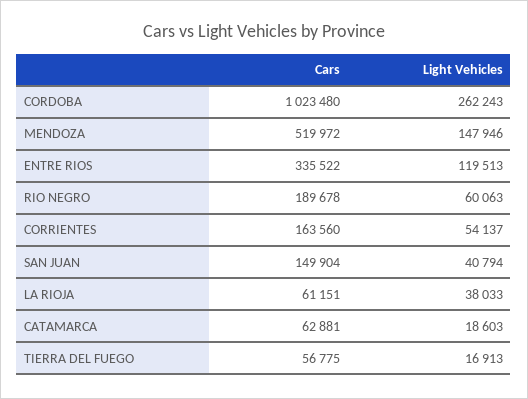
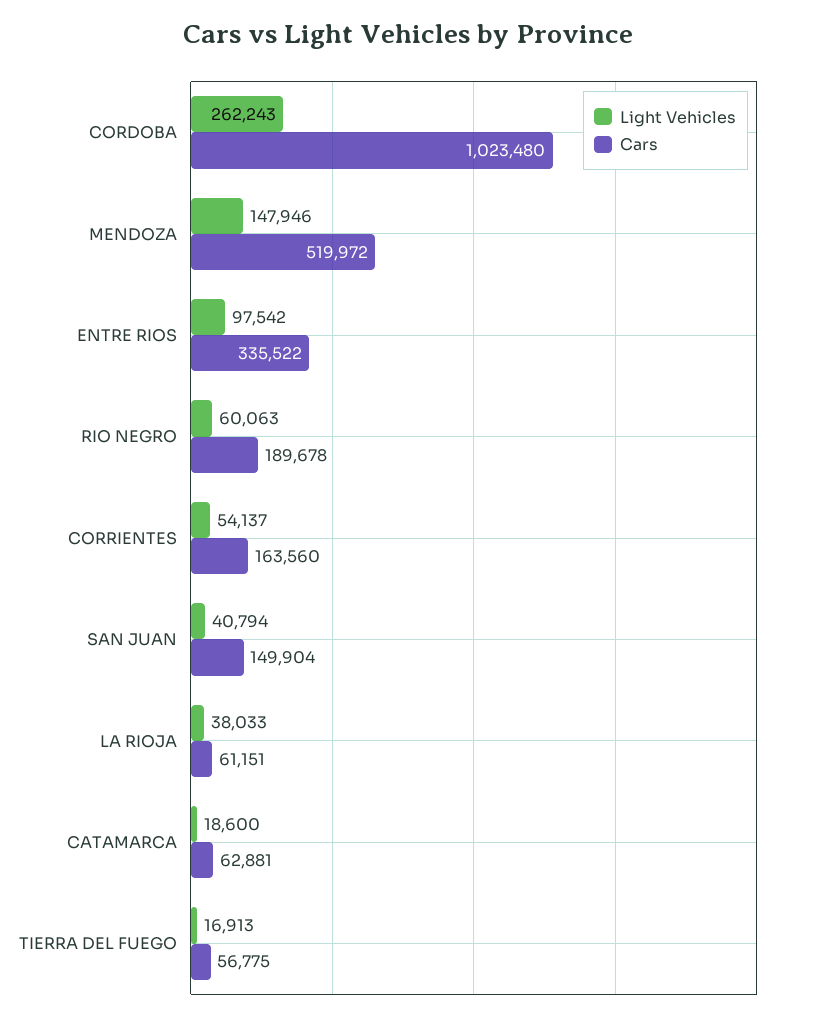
  {
    "Cars": {
      "CORDOBA": 1023480,
      "MENDOZA": 519972,
      "ENTRE RIOS": 335522,
      "RIO NEGRO": 189678,
      "CORRIENTES": 163560,
      "SAN JUAN": 149904,
      "LA RIOJA": 61151,
      "CATAMARCA": 62881,
      "TIERRA DEL FUEGO": 56775
    },
    "Light Vehicles": {
      "CORDOBA": 262243,
      "MENDOZA": 147946,
-     "ENTRE RIOS": 119513,
+     "ENTRE RIOS": 97542,
      "RIO NEGRO": 60063,
      "CORRIENTES": 54137,
      "SAN JUAN": 40794,
      "LA RIOJA": 38033,
-     "CATAMARCA": 18603,
+     "CATAMARCA": 18600,
      "TIERRA DEL FUEGO": 16913
    }
  }

